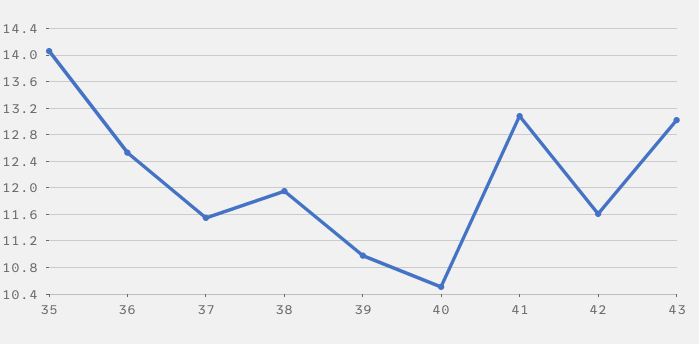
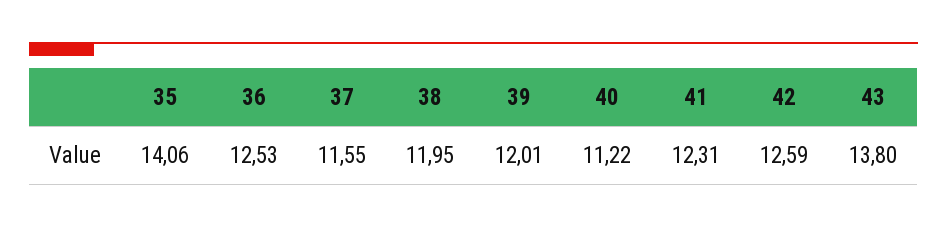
  {
    "35": 14.06,
    "36": 12.53,
    "37": 11.55,
    "38": 11.95,
-   "39": 11,
+   "39": 12.01,
-   "40": 10.5,
+   "40": 11.22,
-   "41": 13.1,
+   "41": 12.31,
-   "42": 11.6,
+   "42": 12.59,
-   "43": 13
+   "43": 13.8
  }

